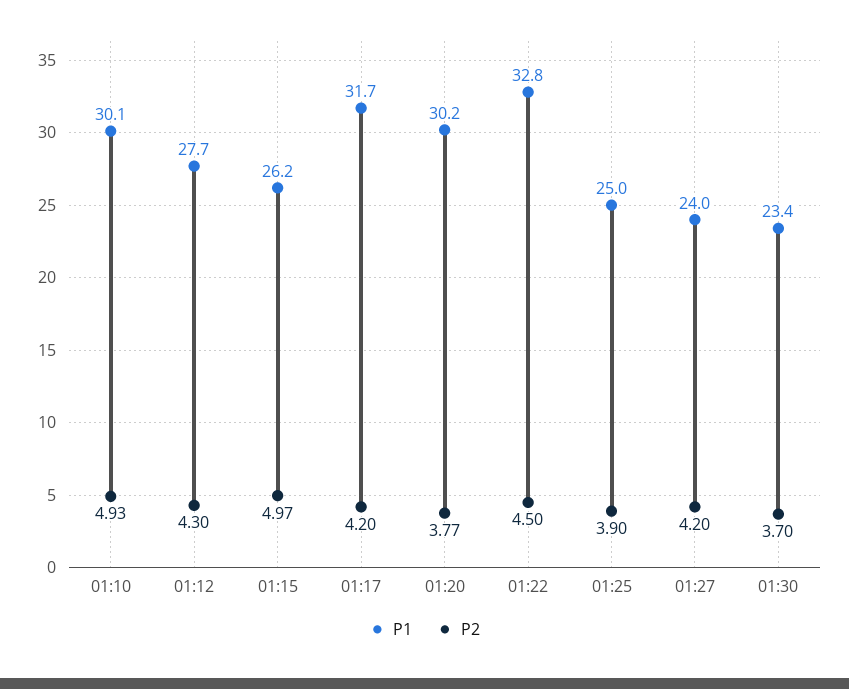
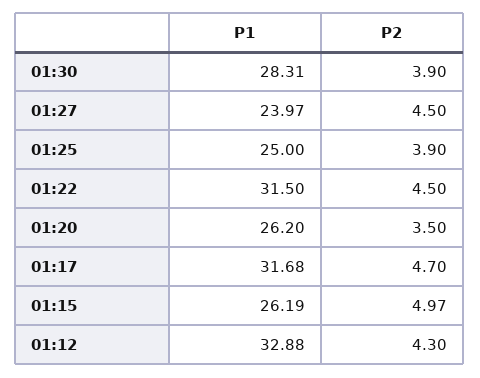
  {
    "P1": {
-     "01:10": 30.1,
-     "01:12": 27.7,
+     "01:12": 32.88,
      "01:15": 26.19,
      "01:17": 31.68,
-     "01:20": 30.2,
+     "01:20": 26.2,
-     "01:22": 32.8,
+     "01:22": 31.5,
      "01:25": 25,
      "01:27": 23.97,
-     "01:30": 23.4
+     "01:30": 28.31
    },
    "P2": {
-     "01:10": 4.93,
      "01:12": 4.3,
      "01:15": 4.97,
-     "01:17": 4.2,
+     "01:17": 4.7,
-     "01:20": 3.77,
+     "01:20": 3.5,
      "01:22": 4.5,
      "01:25": 3.9,
-     "01:27": 4.2,
+     "01:27": 4.5,
-     "01:30": 3.7
+     "01:30": 3.9
    }
  }

